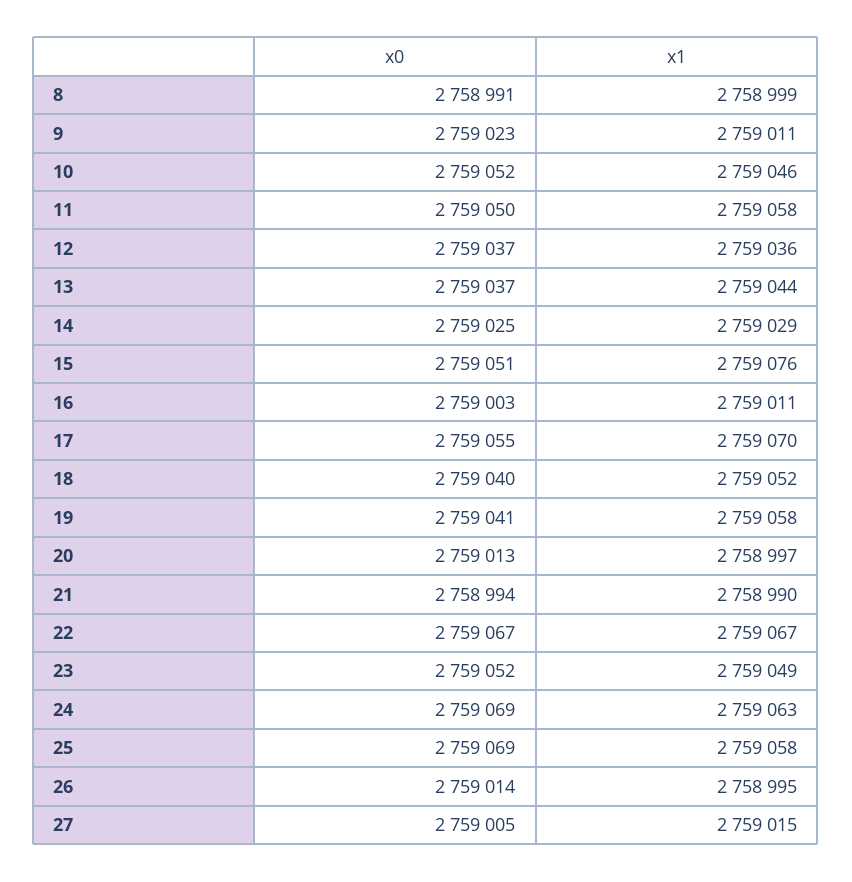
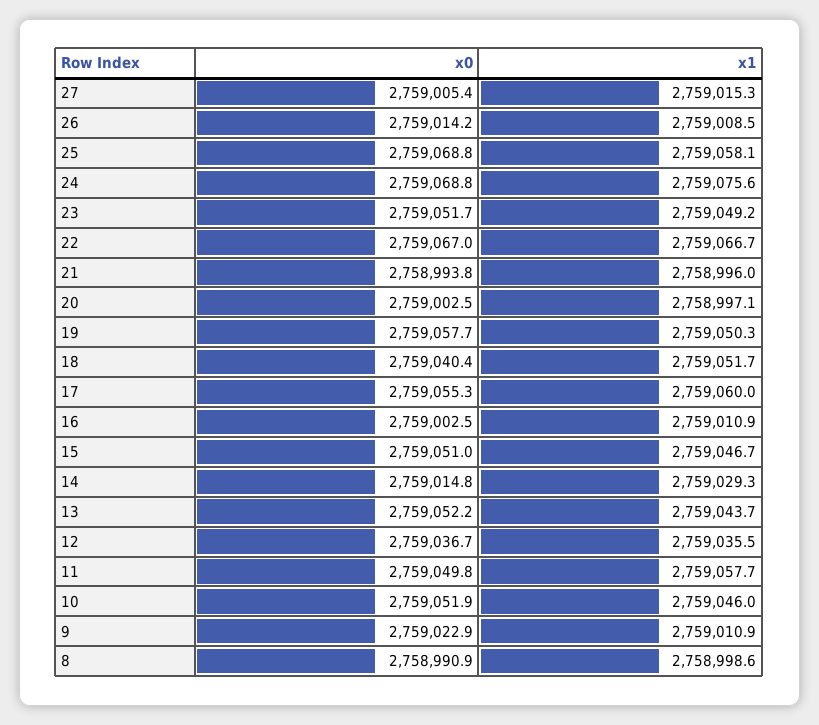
  {
    "x0": {
      "8": 2758990.9,
      "9": 2759022.9,
      "10": 2759051.9,
      "11": 2759049.8,
      "12": 2759036.7,
-     "13": 2759037,
+     "13": 2759052.2,
-     "14": 2759025,
+     "14": 2759014.8,
      "15": 2759051,
      "16": 2759002.5,
      "17": 2759055.3,
      "18": 2759040.4,
-     "19": 2759041,
+     "19": 2759057.7,
-     "20": 2759013,
+     "20": 2759002.5,
      "21": 2758993.8,
      "22": 2759067,
      "23": 2759051.7,
      "24": 2759068.8,
      "25": 2759068.8,
      "26": 2759014.2,
      "27": 2759005.4
    },
    "x1": {
      "8": 2758998.6,
      "9": 2759010.9,
      "10": 2759046,
      "11": 2759057.7,
      "12": 2759035.5,
      "13": 2759043.7,
      "14": 2759029.3,
-     "15": 2759076,
+     "15": 2759046.7,
      "16": 2759010.9,
-     "17": 2759070,
+     "17": 2759060,
      "18": 2759051.7,
-     "19": 2759058,
+     "19": 2759050.3,
      "20": 2758997.1,
-     "21": 2758990,
+     "21": 2758996,
      "22": 2759066.7,
      "23": 2759049.2,
-     "24": 2759063,
+     "24": 2759075.6,
      "25": 2759058.1,
-     "26": 2758995,
+     "26": 2759008.5,
      "27": 2759015.3
    }
  }

